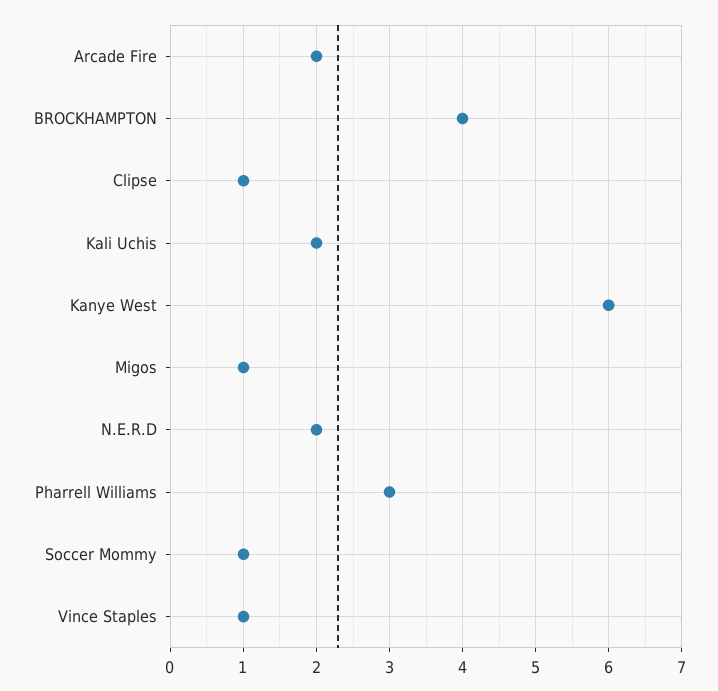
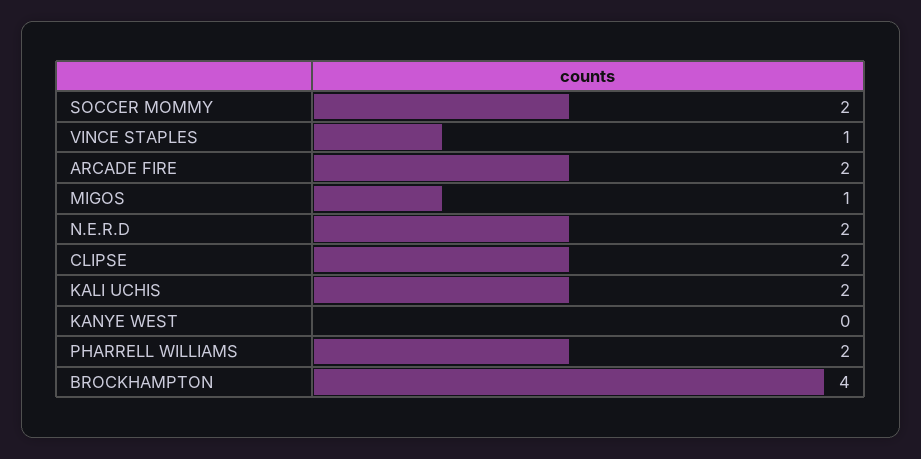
  {
    "Arcade Fire": 2,
    "BROCKHAMPTON": 4,
-   "Clipse": 1,
+   "Clipse": 2,
    "Kali Uchis": 2,
-   "Kanye West": 6,
+   "Kanye West": 0,
    "Migos": 1,
    "N.E.R.D": 2,
-   "Pharrell Williams": 3,
+   "Pharrell Williams": 2,
-   "Soccer Mommy": 1,
+   "Soccer Mommy": 2,
    "Vince Staples": 1
  }

